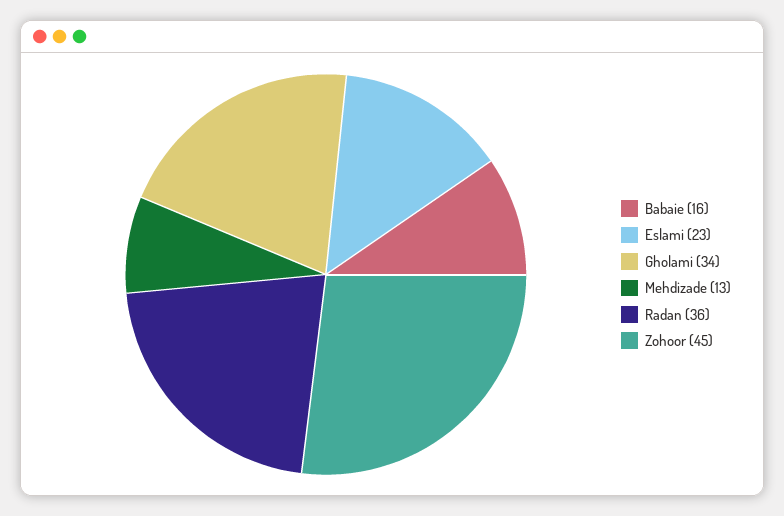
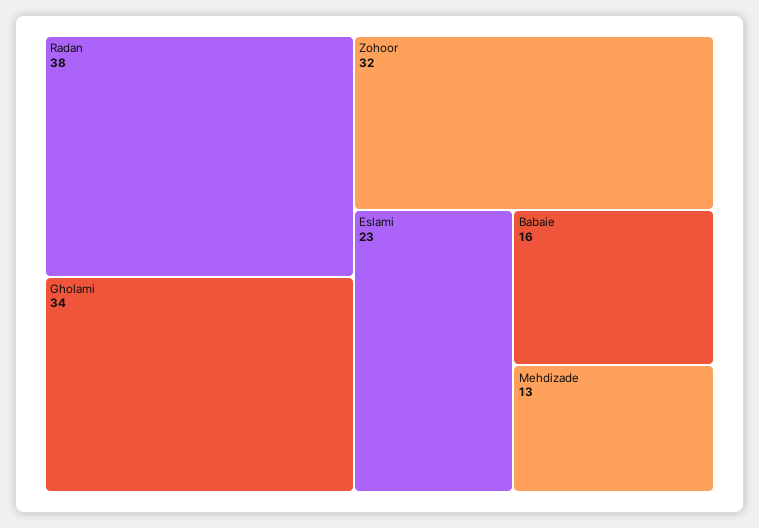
  {
    "Babaie": 16,
    "Eslami": 23,
    "Gholami": 34,
    "Mehdizade": 13,
-   "Radan": 36,
+   "Radan": 38,
-   "Zohoor": 45
+   "Zohoor": 32
  }

